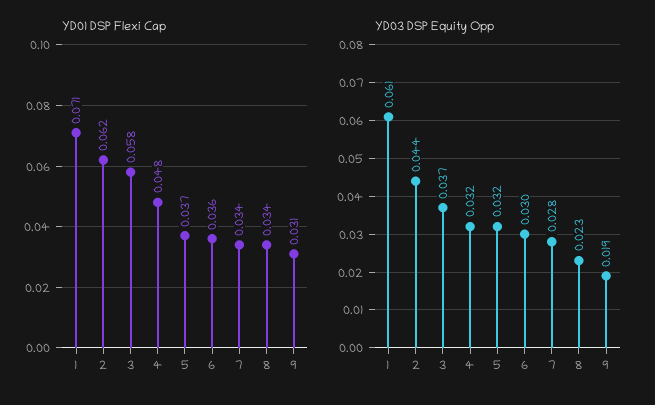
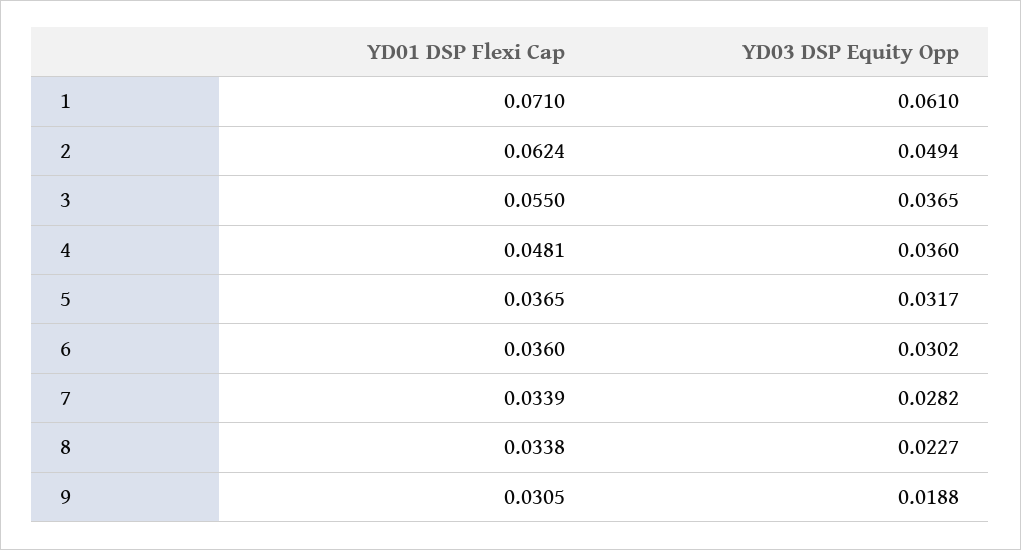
  {
    "YD01 DSP Flexi Cap": {
      "1": 0.071,
      "2": 0.0624,
-     "3": 0.058,
+     "3": 0.055,
      "4": 0.0481,
      "5": 0.0365,
      "6": 0.036,
      "7": 0.0339,
      "8": 0.0338,
      "9": 0.0305
    },
    "YD03 DSP Equity Opp": {
      "1": 0.061,
-     "2": 0.044,
+     "2": 0.0494,
      "3": 0.0365,
-     "4": 0.032,
+     "4": 0.036,
      "5": 0.0317,
      "6": 0.0302,
      "7": 0.0282,
      "8": 0.0227,
      "9": 0.0188
    }
  }

